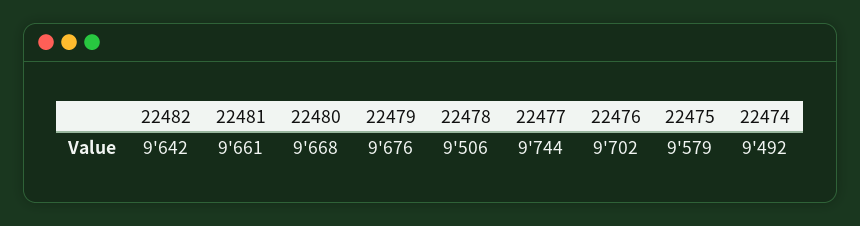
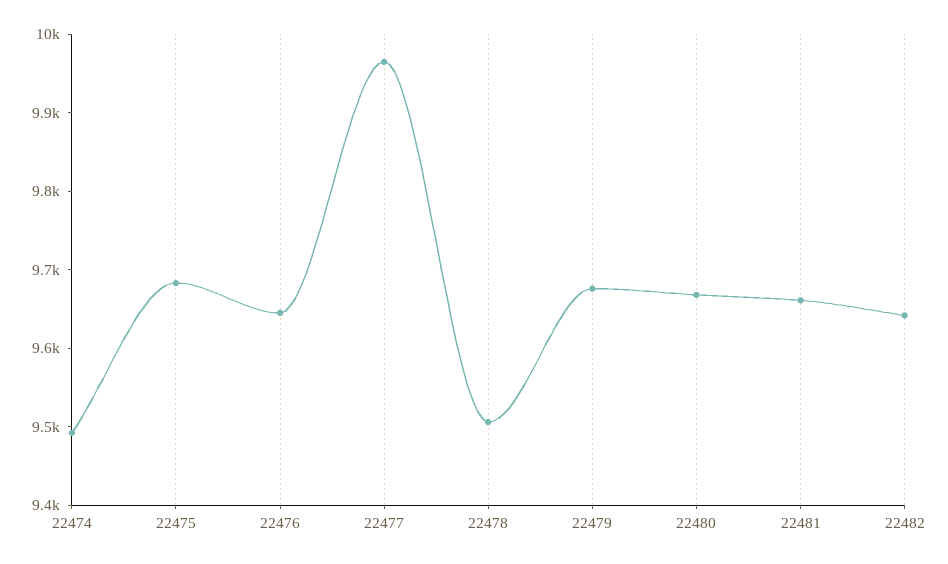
  {
    "22482": 9642,
    "22481": 9661,
    "22480": 9668,
    "22479": 9676,
    "22478": 9506,
-   "22477": 9744,
+   "22477": 9960,
-   "22476": 9702,
+   "22476": 9640,
-   "22475": 9579,
+   "22475": 9680,
    "22474": 9492
  }

